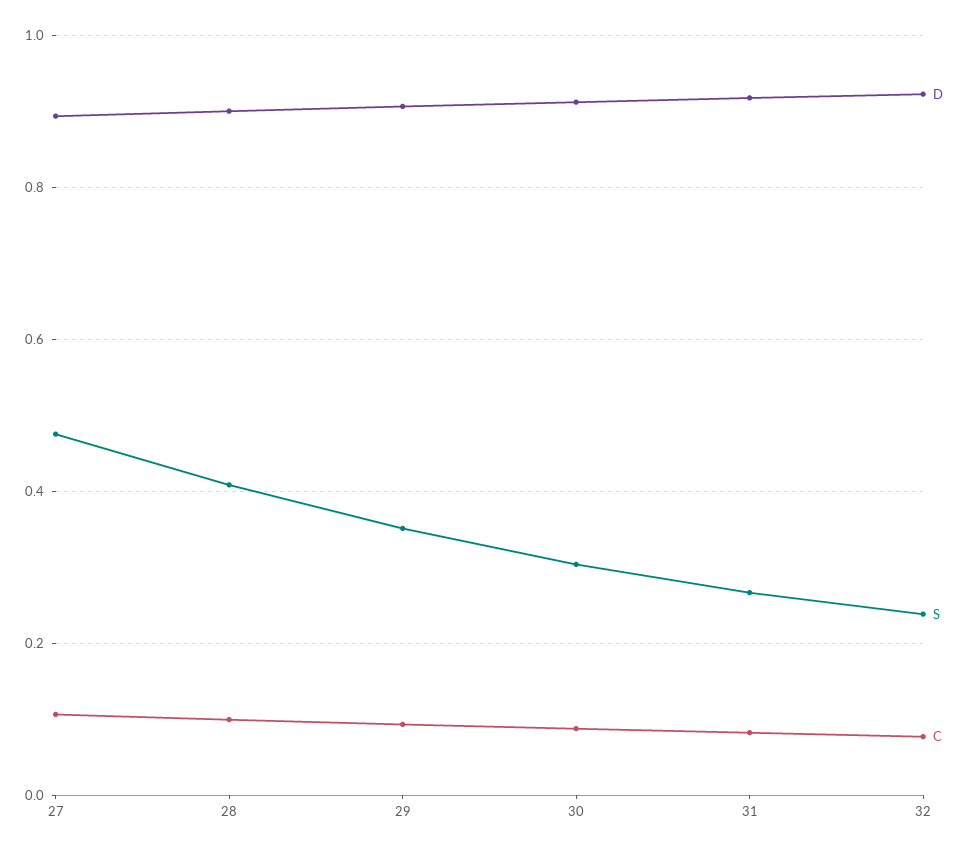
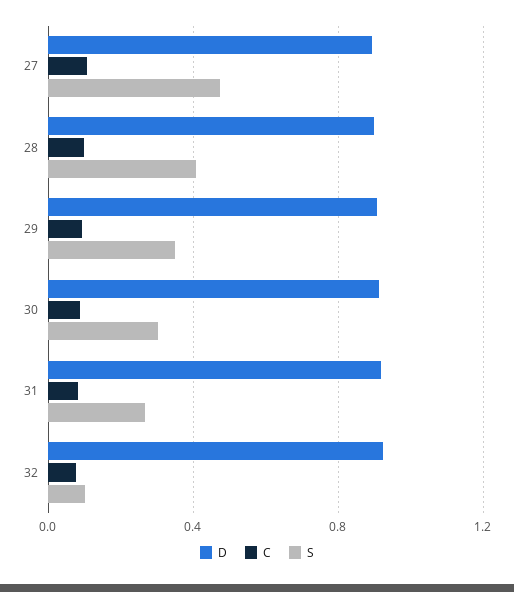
  {
    "D": {
      "27": 0.9,
      "28": 0.9,
      "29": 0.9,
      "30": 0.92,
      "31": 0.92,
      "32": 0.92
    },
    "S": {
      "27": 0.48,
      "28": 0.4,
      "29": 0.36,
      "30": 0.3,
      "31": 0.26,
-     "32": 0.24
+     "32": 0.1
    },
    "C": {
      "27": 0.1,
      "28": 0.1,
      "29": 0.1,
      "30": 0.08,
      "31": 0.08,
      "32": 0.08
    }
  }

